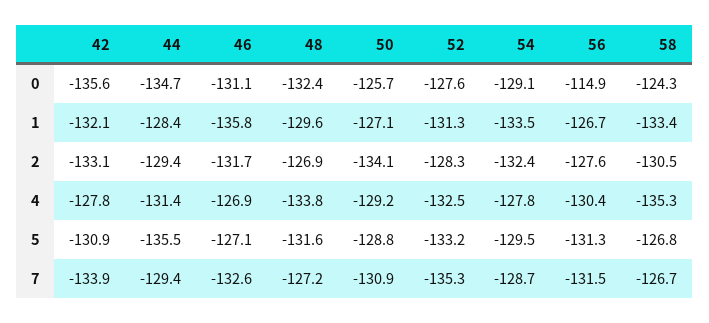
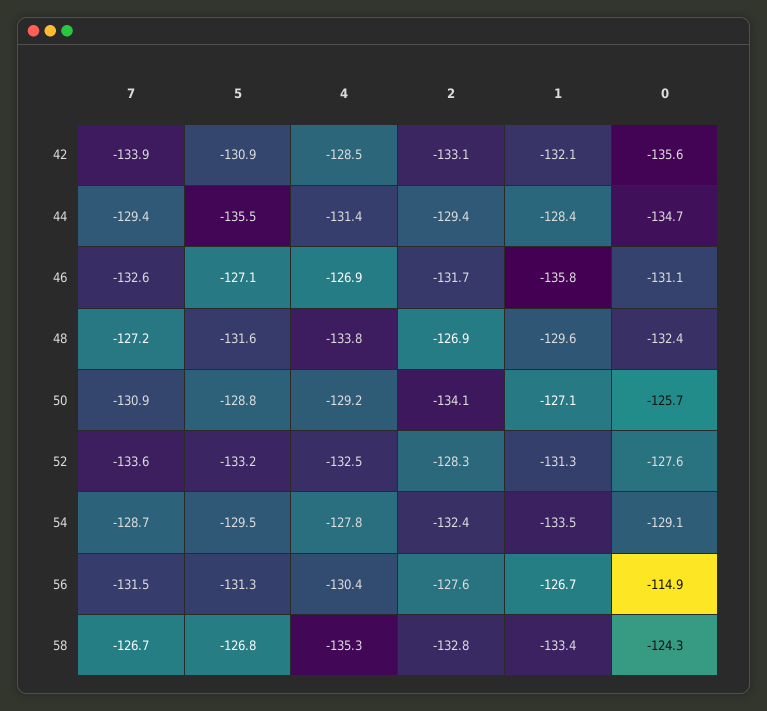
  {
    "42": {
      "0": -135.6,
      "1": -132.1,
      "2": -133.1,
-     "4": -127.8,
+     "4": -128.5,
      "5": -130.9,
      "7": -133.9
    },
    "44": {
      "0": -134.7,
      "1": -128.4,
      "2": -129.4,
      "4": -131.4,
      "5": -135.5,
      "7": -129.4
    },
    "46": {
      "0": -131.1,
      "1": -135.8,
      "2": -131.7,
      "4": -126.9,
      "5": -127.1,
      "7": -132.6
    },
    "48": {
      "0": -132.4,
      "1": -129.6,
      "2": -126.9,
      "4": -133.8,
      "5": -131.6,
      "7": -127.2
    },
    "50": {
      "0": -125.7,
      "1": -127.1,
      "2": -134.1,
      "4": -129.2,
      "5": -128.8,
      "7": -130.9
    },
    "52": {
      "0": -127.6,
      "1": -131.3,
      "2": -128.3,
      "4": -132.5,
      "5": -133.2,
-     "7": -135.3
+     "7": -133.6
    },
    "54": {
      "0": -129.1,
      "1": -133.5,
      "2": -132.4,
      "4": -127.8,
      "5": -129.5,
      "7": -128.7
    },
    "56": {
      "0": -114.9,
      "1": -126.7,
      "2": -127.6,
      "4": -130.4,
      "5": -131.3,
      "7": -131.5
    },
    "58": {
      "0": -124.3,
      "1": -133.4,
-     "2": -130.5,
+     "2": -132.8,
      "4": -135.3,
      "5": -126.8,
      "7": -126.7
    }
  }

